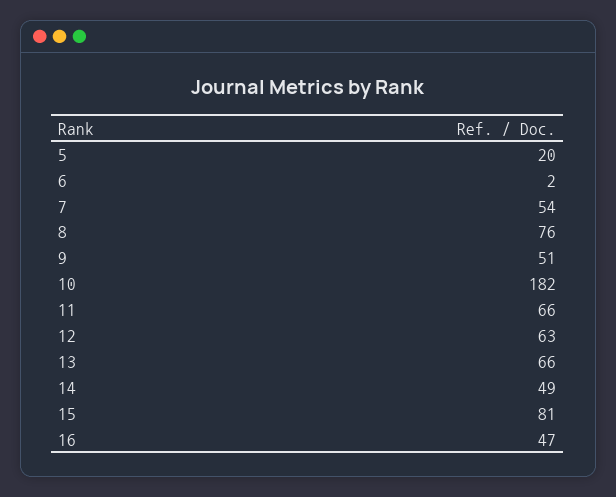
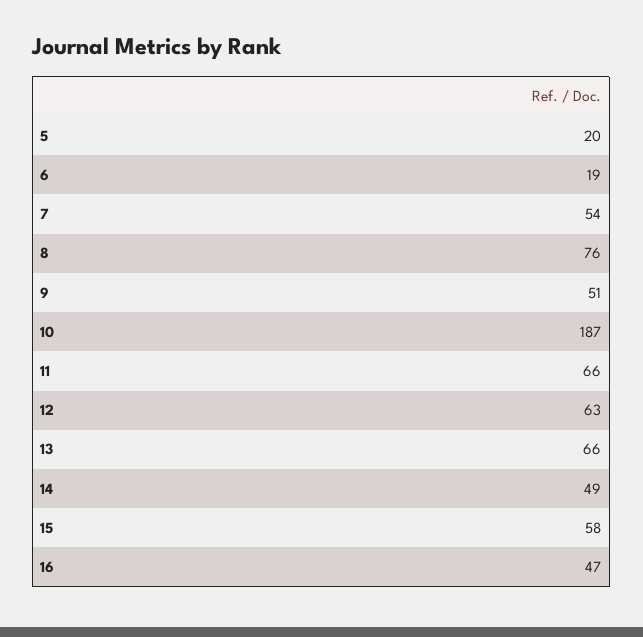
  {
    "5": 20,
-   "6": 2,
+   "6": 19,
    "7": 54,
    "8": 76,
    "9": 51,
-   "10": 182,
+   "10": 187,
    "11": 66,
    "12": 63,
    "13": 66,
    "14": 49,
-   "15": 81,
+   "15": 58,
    "16": 47
  }

